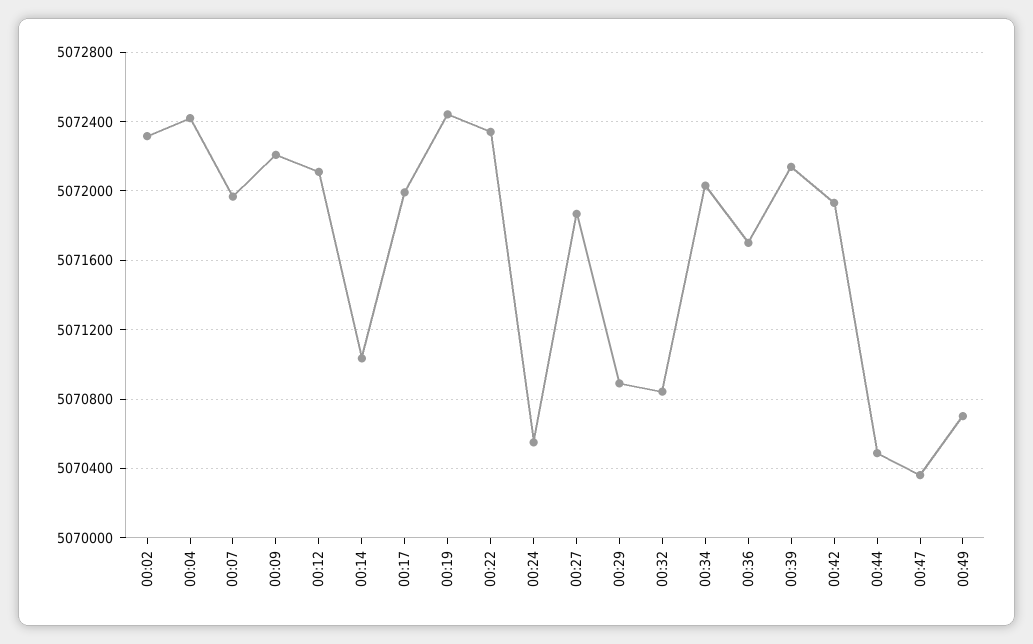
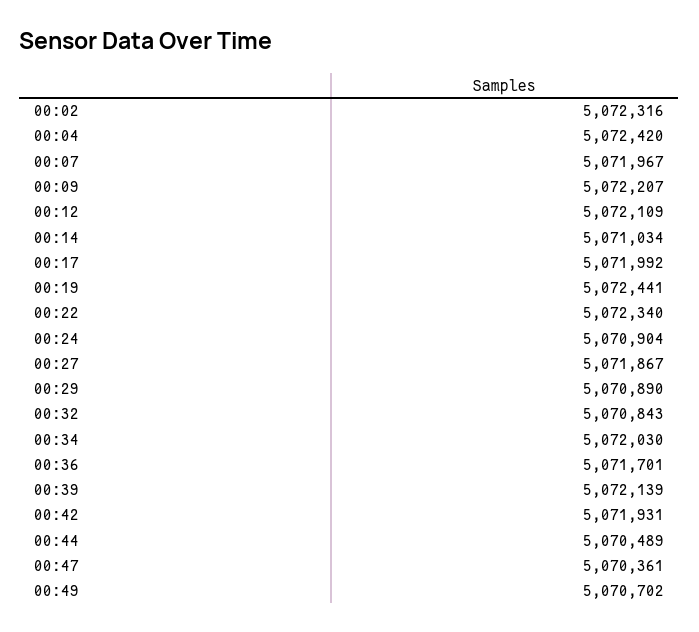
  {
    "00:02": 5072316,
    "00:04": 5072420,
    "00:07": 5071967,
    "00:09": 5072207,
    "00:12": 5072109,
    "00:14": 5071034,
    "00:17": 5071992,
    "00:19": 5072441,
    "00:22": 5072340,
-   "00:24": 5070550,
+   "00:24": 5070904,
    "00:27": 5071867,
    "00:29": 5070890,
    "00:32": 5070843,
    "00:34": 5072030,
    "00:36": 5071701,
    "00:39": 5072139,
    "00:42": 5071931,
    "00:44": 5070489,
    "00:47": 5070361,
    "00:49": 5070702
  }

